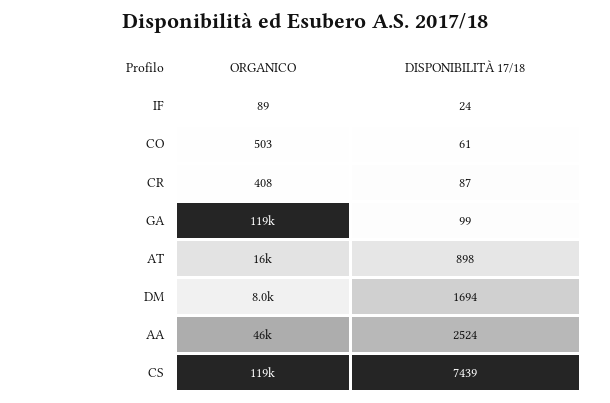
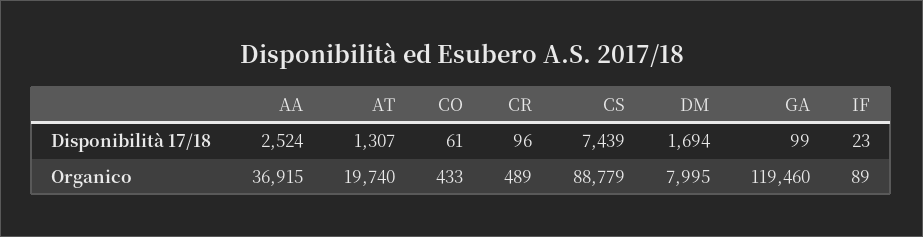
  {
    "ORGANICO": {
      "IF": 89,
-     "CO": 503,
+     "CO": 433,
-     "CR": 408,
+     "CR": 489,
      "GA": 119460,
-     "AT": 16000,
+     "AT": 19740,
      "DM": 7995,
-     "AA": 46000,
+     "AA": 36915,
-     "CS": 119000
+     "CS": 88779
    },
    "DISPONIBILITÀ 17/18": {
-     "IF": 24,
+     "IF": 23,
      "CO": 61,
-     "CR": 87,
+     "CR": 96,
      "GA": 99,
-     "AT": 898,
+     "AT": 1307,
      "DM": 1694,
      "AA": 2524,
      "CS": 7439
    }
  }

